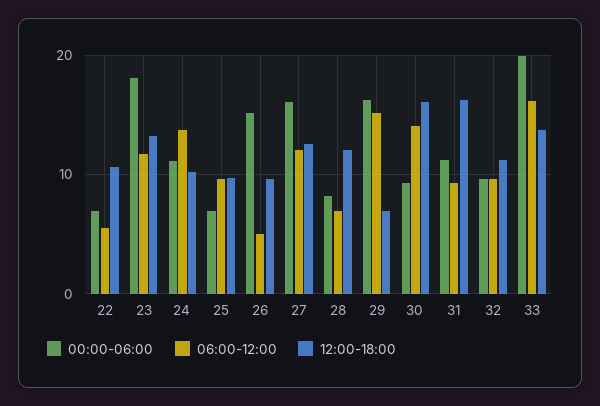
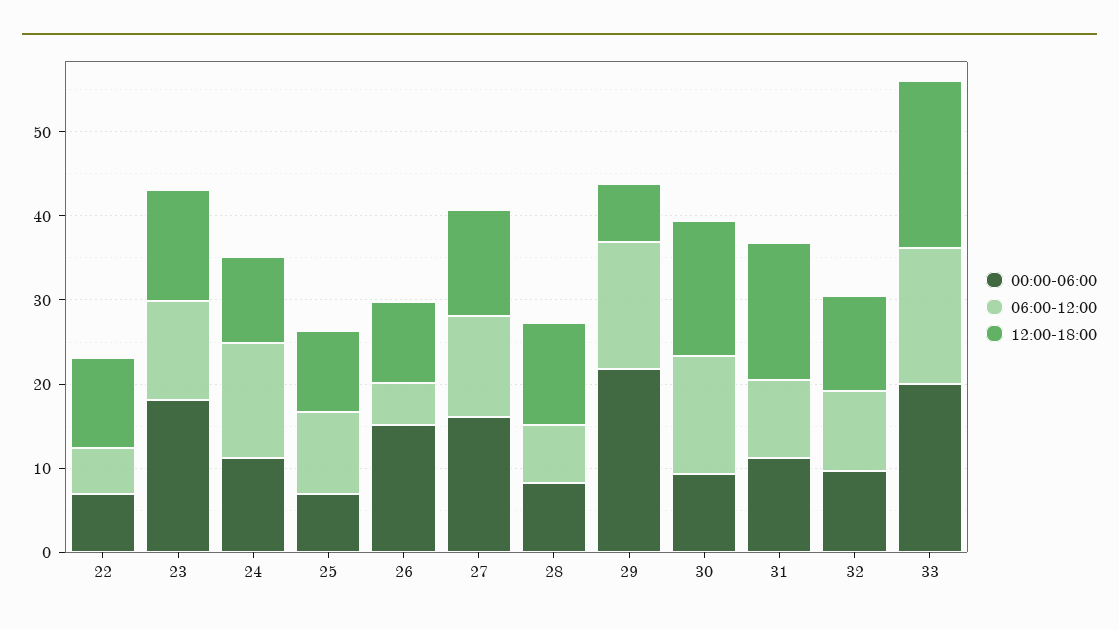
  {
    "00:00-06:00": {
      "22": 7,
      "23": 18,
      "24": 11,
      "25": 7,
      "26": 15,
      "27": 16,
      "28": 8,
-     "29": 16,
+     "29": 22,
      "30": 9,
      "31": 11,
      "32": 10,
      "33": 20
    },
    "06:00-12:00": {
      "22": 5,
      "23": 12,
      "24": 14,
      "25": 10,
      "26": 5,
      "27": 12,
      "28": 7,
      "29": 15,
      "30": 14,
      "31": 9,
      "32": 10,
      "33": 16
    },
    "12:00-18:00": {
      "22": 11,
      "23": 13,
      "24": 10,
      "25": 10,
      "26": 10,
      "27": 13,
      "28": 12,
      "29": 7,
      "30": 16,
      "31": 16,
      "32": 11,
-     "33": 14
+     "33": 20
    }
  }

